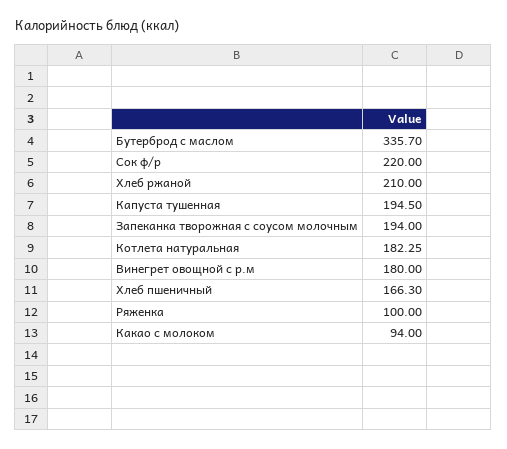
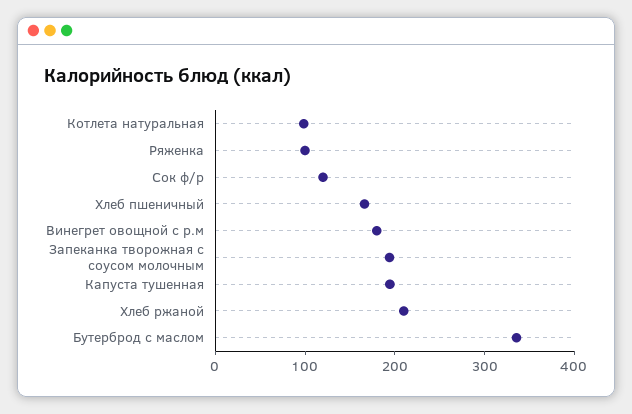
  {
    "Бутерброд с маслом": 335.7,
-   "Сок ф/р": 220,
+   "Сок ф/р": 120,
    "Хлеб ржаной": 210,
    "Капуста тушенная": 194.5,
    "Запеканка творожная с соусом молочным": 194,
-   "Котлета натуральная": 182.25,
+   "Котлета натуральная": 100,
    "Винегрет овощной с р.м": 180,
    "Хлеб пшеничный": 166.3,
-   "Ряженка": 100,
+   "Ряженка": 100
-   "Какао с молоком": 94
  }

